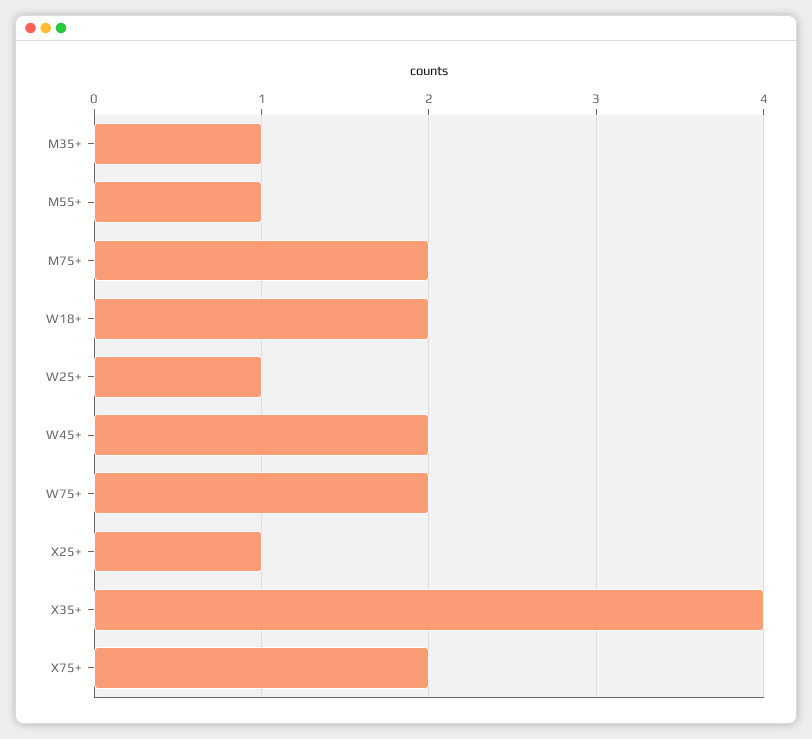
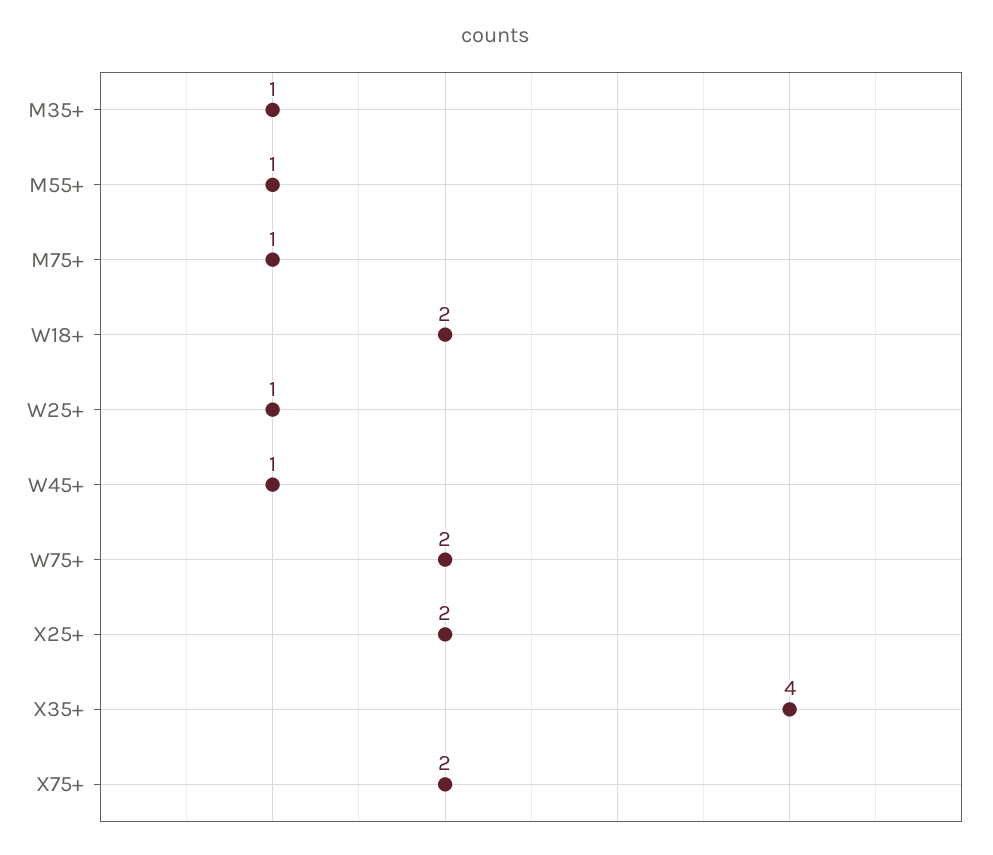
  {
    "M35+": 1,
    "M55+": 1,
-   "M75+": 2,
+   "M75+": 1,
    "W18+": 2,
    "W25+": 1,
-   "W45+": 2,
+   "W45+": 1,
    "W75+": 2,
-   "X25+": 1,
+   "X25+": 2,
    "X35+": 4,
    "X75+": 2
  }

